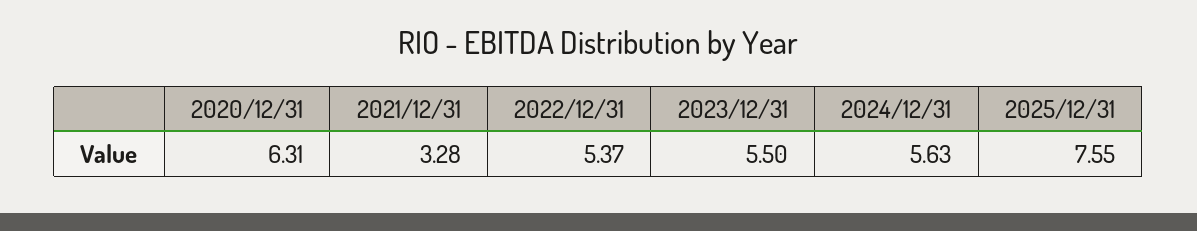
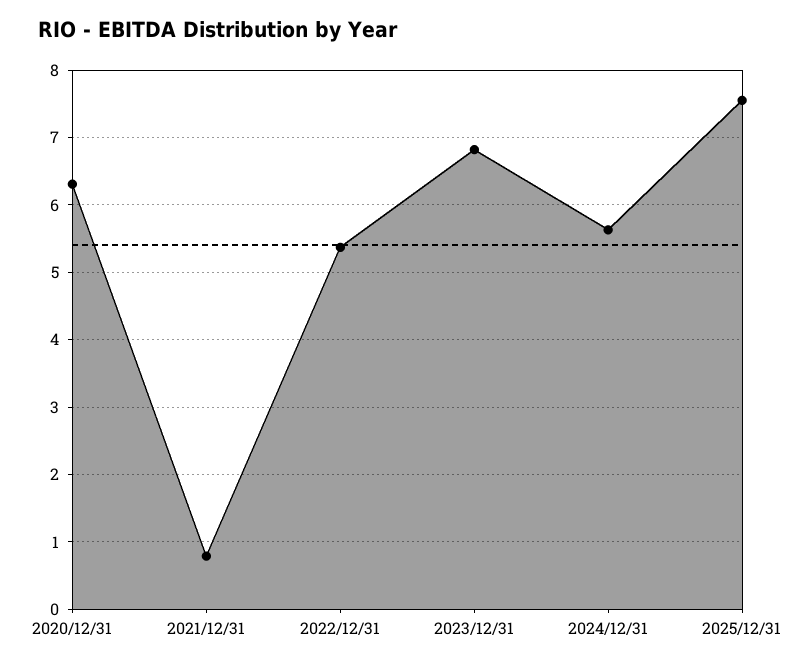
  {
    "2020/12/31": 6.31,
-   "2021/12/31": 3.28,
+   "2021/12/31": 0.8,
    "2022/12/31": 5.37,
-   "2023/12/31": 5.5,
+   "2023/12/31": 6.8,
    "2024/12/31": 5.63,
    "2025/12/31": 7.55
  }

